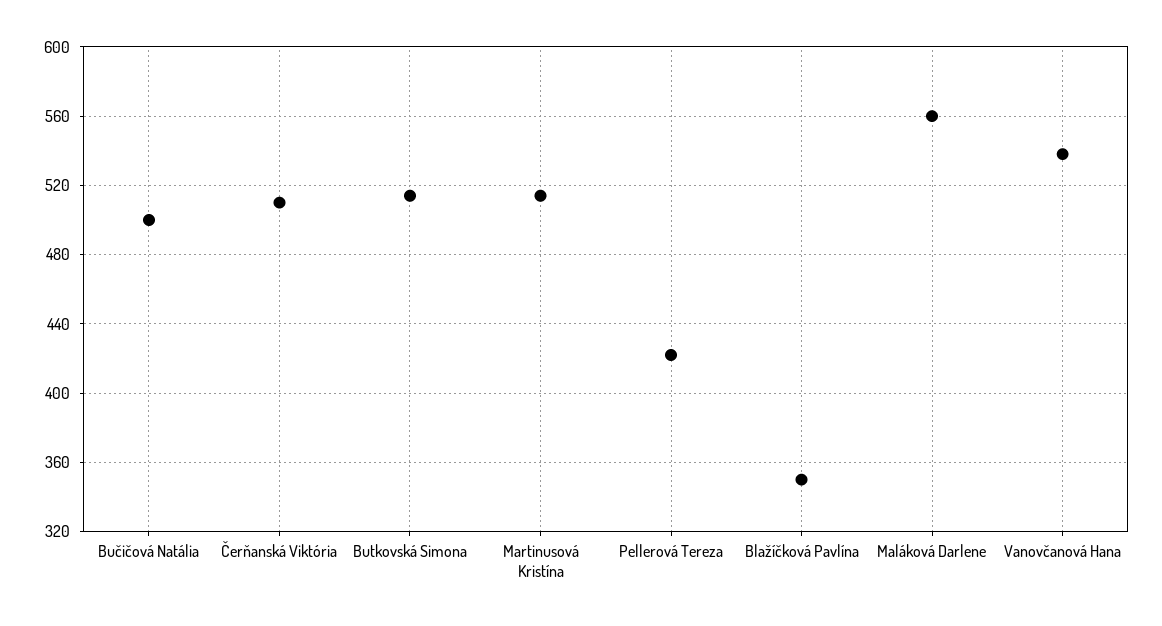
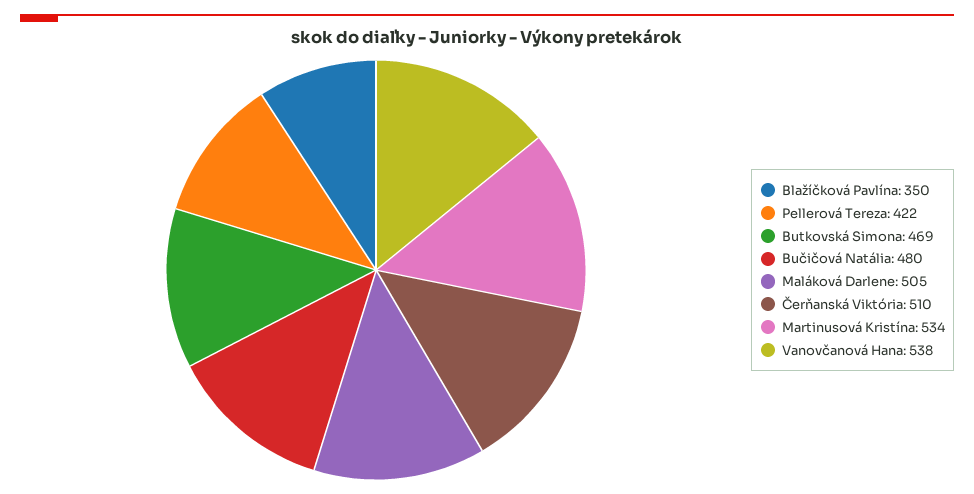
  {
-   "Bučičová Natália": 500,
+   "Bučičová Natália": 480,
    "Čerňanská Viktória": 510,
-   "Butkovská Simona": 515,
+   "Butkovská Simona": 469,
-   "Martinusová Kristína": 515,
+   "Martinusová Kristína": 534,
    "Pellerová Tereza": 422,
    "Blažíčková Pavlína": 350,
-   "Maláková Darlene": 560,
+   "Maláková Darlene": 505,
    "Vanovčanová Hana": 538
  }

